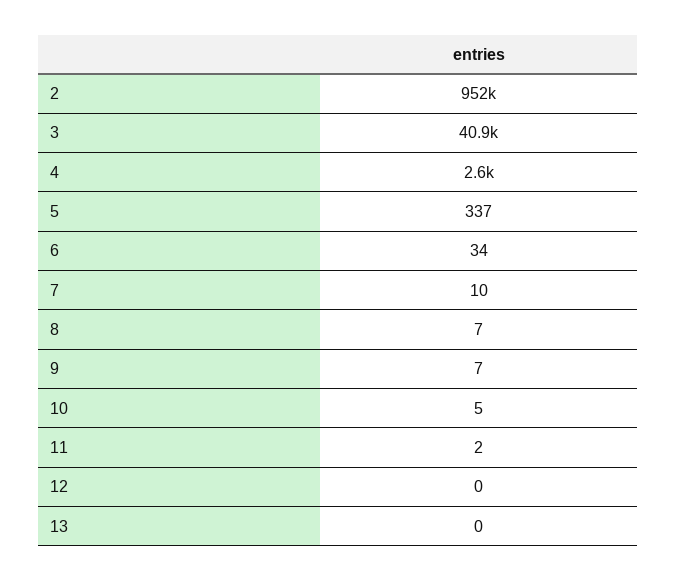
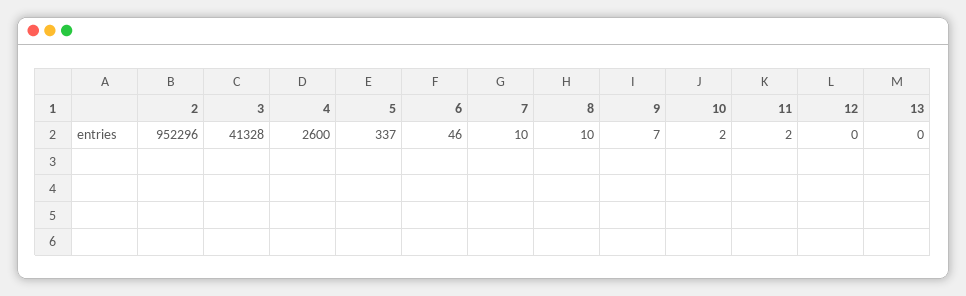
  {
    "2": 952296,
-   "3": 40900,
+   "3": 41328,
    "4": 2600,
    "5": 337,
-   "6": 34,
+   "6": 46,
    "7": 10,
-   "8": 7,
+   "8": 10,
    "9": 7,
-   "10": 5,
+   "10": 2,
    "11": 2,
    "12": 0,
    "13": 0
  }

